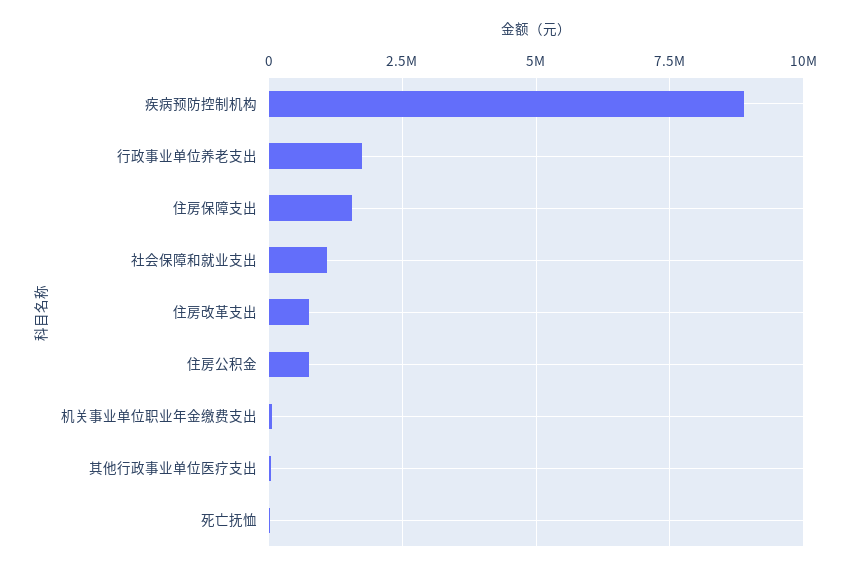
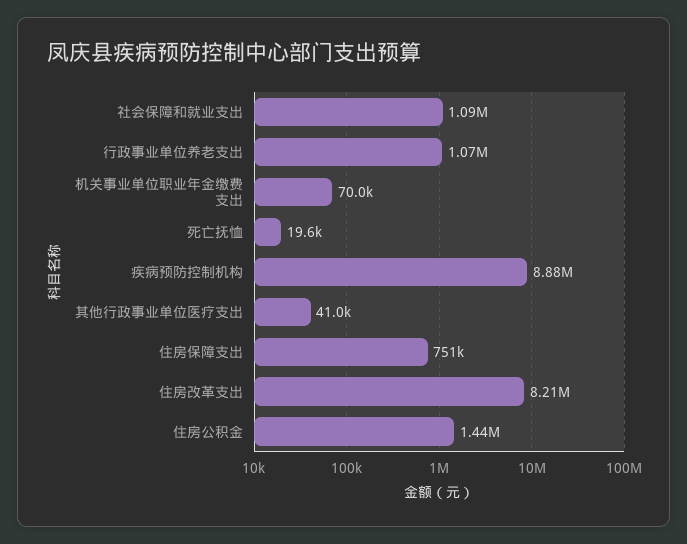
  {
    "疾病预防控制机构": 8880000,
-   "行政事业单位养老支出": 1750000,
+   "行政事业单位养老支出": 1070000,
-   "住房保障支出": 1500000,
+   "住房保障支出": 751000,
    "社会保障和就业支出": 1090000,
-   "住房改革支出": 750000,
+   "住房改革支出": 8210000,
-   "住房公积金": 750000,
+   "住房公积金": 1440000,
    "机关事业单位职业年金缴费支出": 70000,
    "其他行政事业单位医疗支出": 41000,
    "死亡抚恤": 19600
  }

